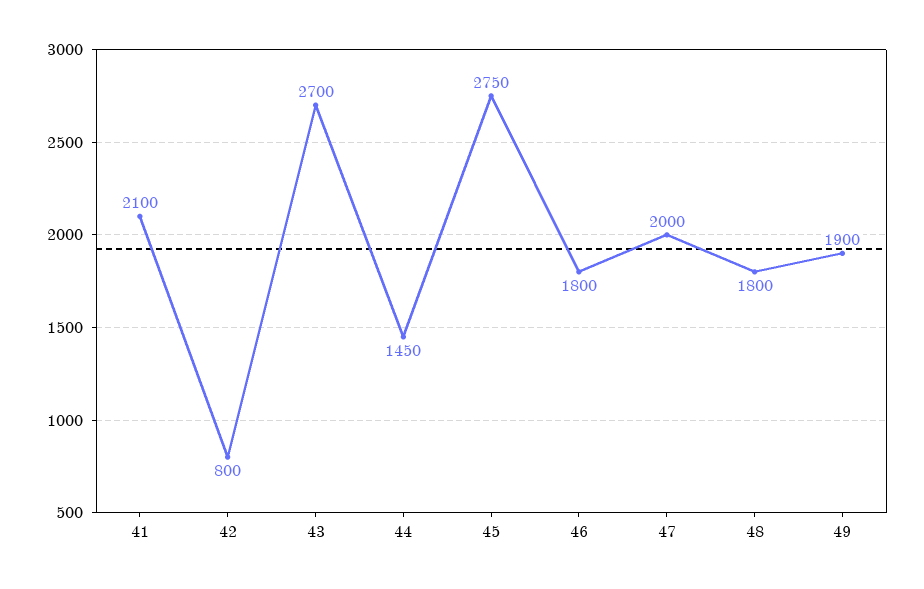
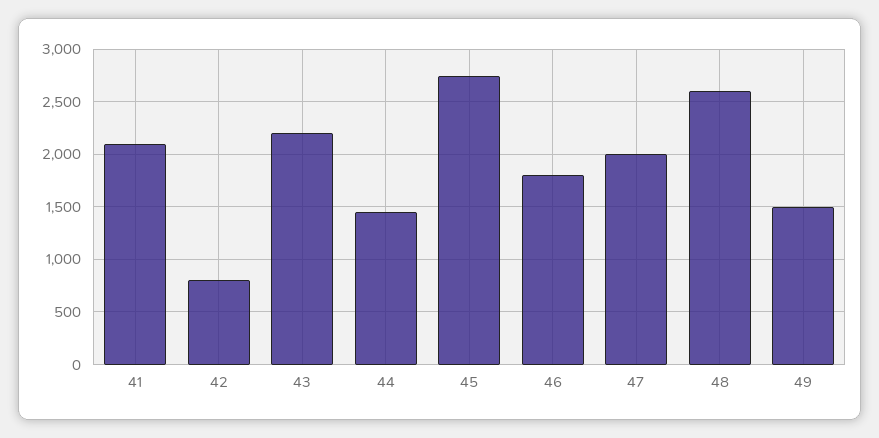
  {
    "41": 2100,
    "42": 800,
-   "43": 2700,
+   "43": 2200,
    "44": 1450,
    "45": 2750,
    "46": 1800,
    "47": 2000,
-   "48": 1800,
+   "48": 2600,
-   "49": 1900
+   "49": 1500
  }

